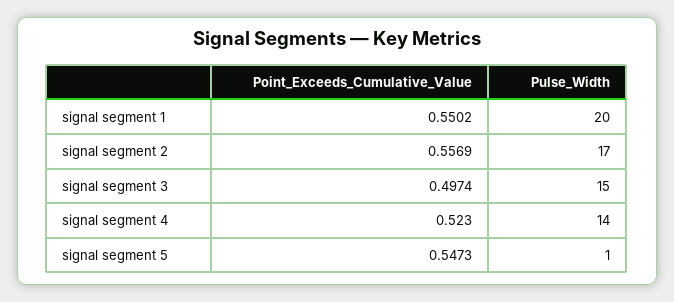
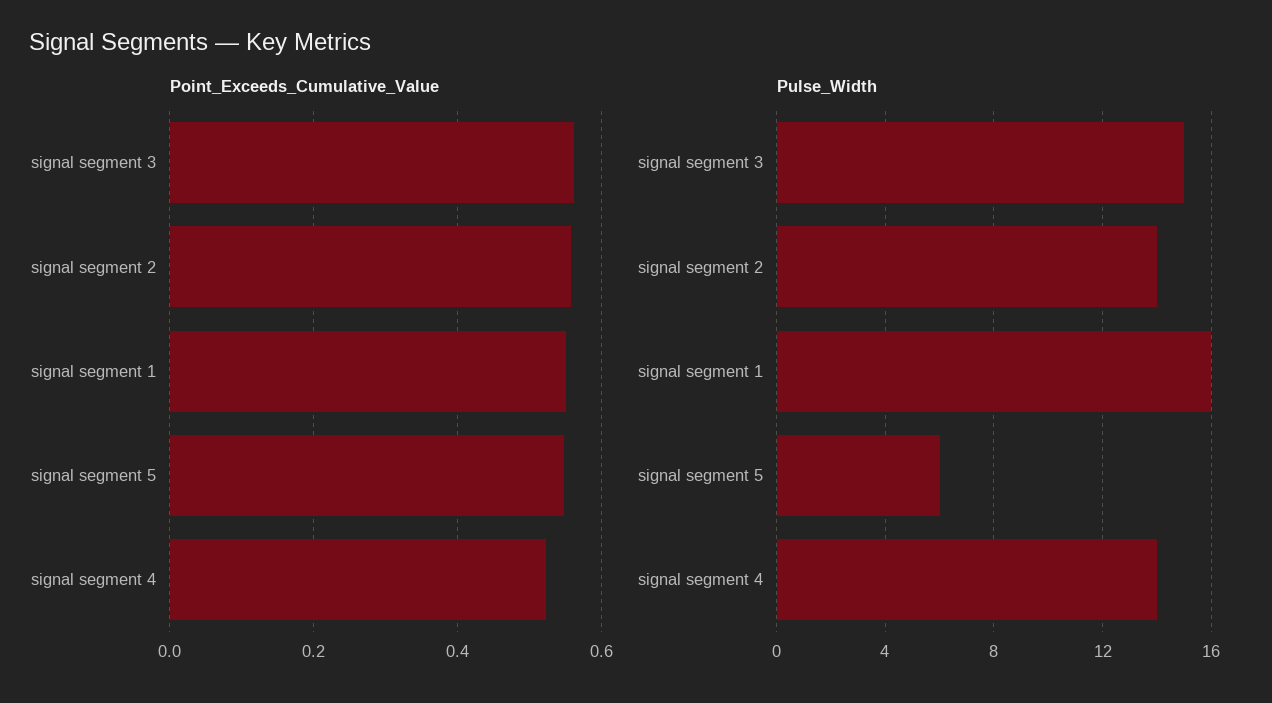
  {
    "Point_Exceeds_Cumulative_Value": {
      "signal segment 1": 0.5502,
      "signal segment 2": 0.5569,
-     "signal segment 3": 0.4974,
+     "signal segment 3": 0.56,
      "signal segment 4": 0.523,
      "signal segment 5": 0.5473
    },
    "Pulse_Width": {
-     "signal segment 1": 20,
+     "signal segment 1": 16,
-     "signal segment 2": 17,
+     "signal segment 2": 14,
      "signal segment 3": 15,
      "signal segment 4": 14,
-     "signal segment 5": 1
+     "signal segment 5": 6
    }
  }

